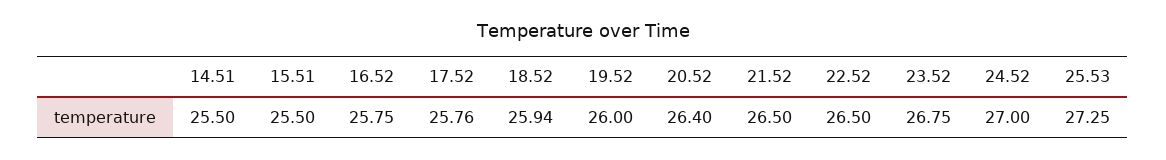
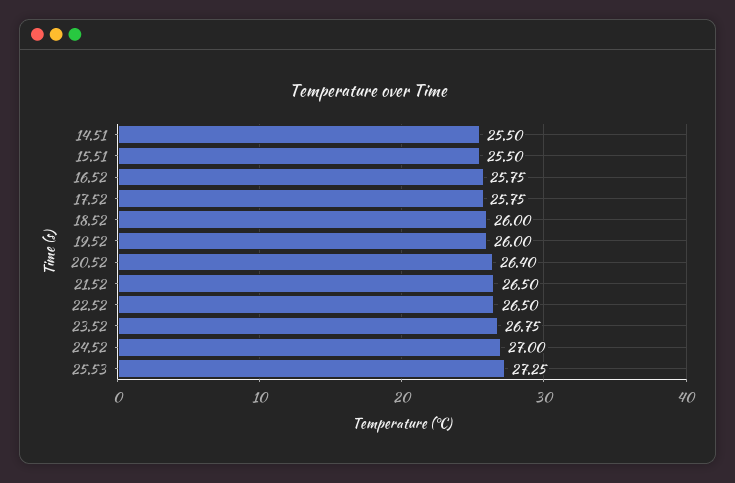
  {
    "14.51": 25.5,
    "15.51": 25.5,
    "16.52": 25.75,
-   "17.52": 25.76,
+   "17.52": 25.75,
-   "18.52": 25.94,
+   "18.52": 26,
    "19.52": 26,
    "20.52": 26.4,
    "21.52": 26.5,
    "22.52": 26.5,
    "23.52": 26.75,
    "24.52": 27,
    "25.53": 27.25
  }

